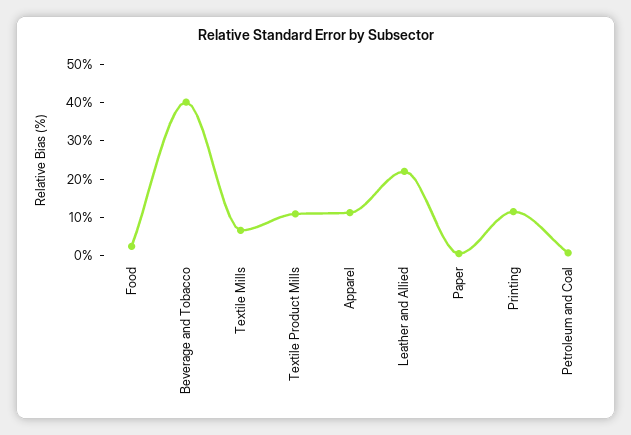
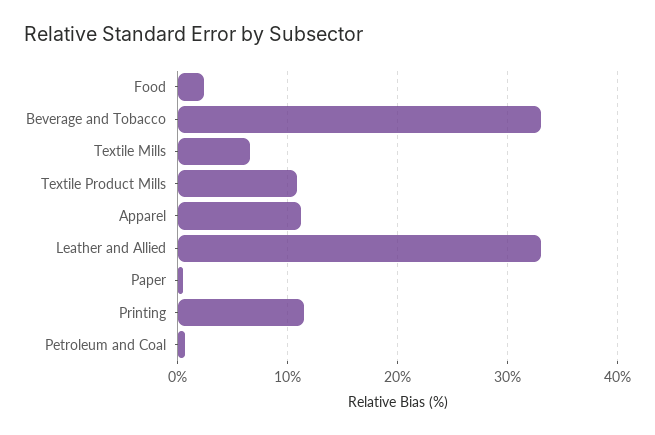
  {
    "Food": 2,
-   "Beverage and Tobacco": 40,
+   "Beverage and Tobacco": 33,
    "Textile Mills": 7,
    "Textile Product Mills": 11,
    "Apparel": 11,
-   "Leather and Allied": 22.5,
+   "Leather and Allied": 33,
    "Paper": 1,
    "Printing": 12,
    "Petroleum and Coal": 1
  }

